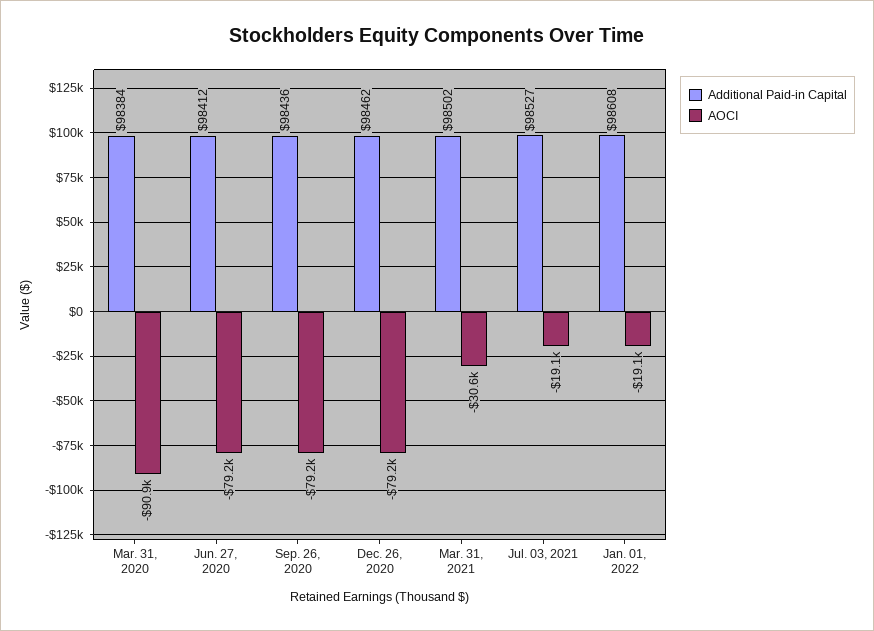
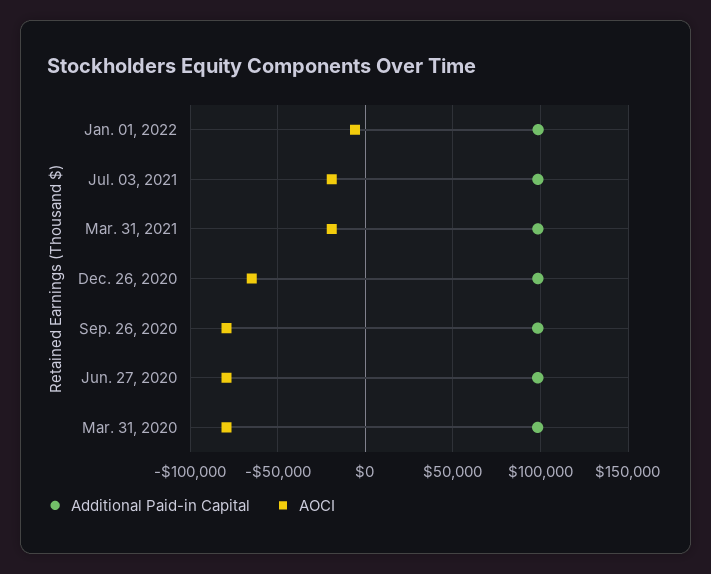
  {
    "Additional Paid-in Capital": {
      "Mar. 31, 2020": 98384,
      "Jun. 27, 2020": 98412,
      "Sep. 26, 2020": 98436,
      "Dec. 26, 2020": 98462,
      "Mar. 31, 2021": 98502,
      "Jul. 03, 2021": 98527,
      "Jan. 01, 2022": 98608
    },
    "AOCI": {
-     "Mar. 31, 2020": -90900,
+     "Mar. 31, 2020": -80000,
      "Jun. 27, 2020": -79200,
      "Sep. 26, 2020": -79200,
-     "Dec. 26, 2020": -79200,
+     "Dec. 26, 2020": -65000,
-     "Mar. 31, 2021": -30600,
+     "Mar. 31, 2021": -20000,
      "Jul. 03, 2021": -19100,
-     "Jan. 01, 2022": -19100
+     "Jan. 01, 2022": -5000
    }
  }

